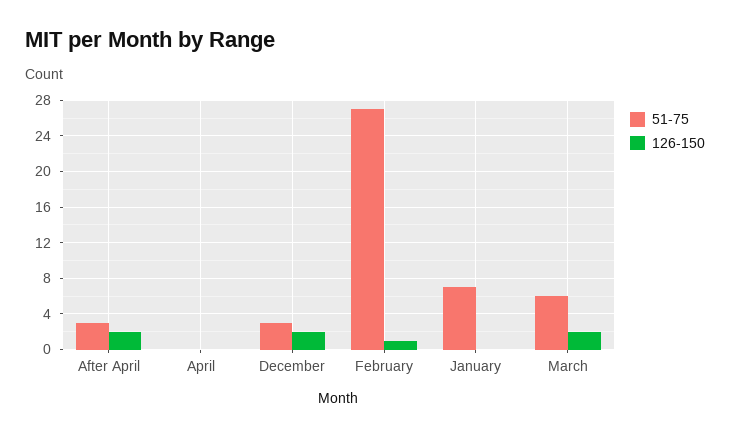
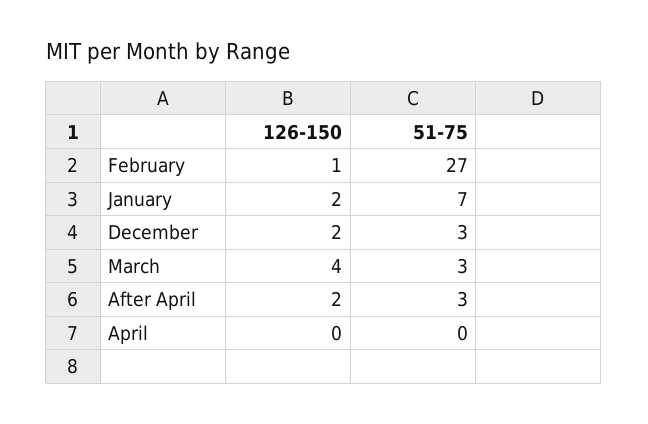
  {
    "51-75": {
      "After April": 3,
      "April": 0,
      "December": 3,
      "February": 27,
      "January": 7,
-     "March": 6
+     "March": 3
    },
    "126-150": {
      "After April": 2,
      "April": 0,
      "December": 2,
      "February": 1,
-     "January": 0,
+     "January": 2,
-     "March": 2
+     "March": 4
    }
  }

